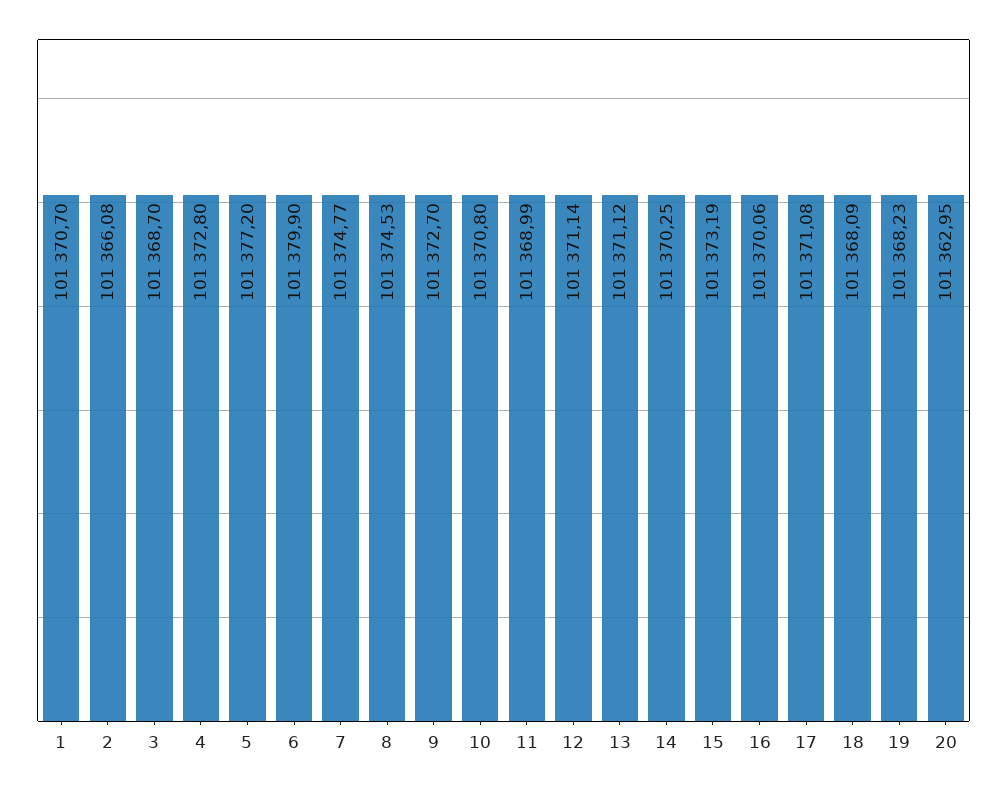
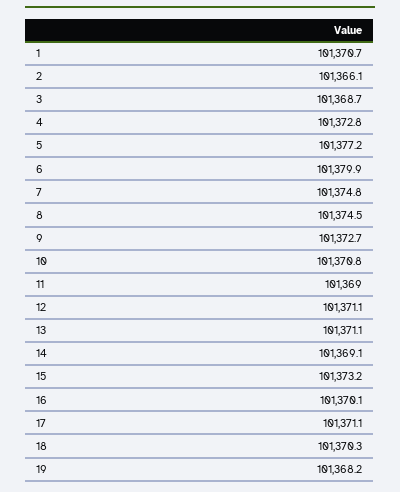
  {
    "1": 101370.7,
    "2": 101366.08,
    "3": 101368.7,
    "4": 101372.8,
    "5": 101377.2,
    "6": 101379.9,
    "7": 101374.77,
    "8": 101374.53,
    "9": 101372.7,
    "10": 101370.8,
    "11": 101368.99,
    "12": 101371.14,
    "13": 101371.12,
-   "14": 101370.25,
+   "14": 101369.1,
    "15": 101373.19,
    "16": 101370.06,
    "17": 101371.08,
-   "18": 101368.09,
+   "18": 101370.3,
-   "19": 101368.23,
+   "19": 101368.23
-   "20": 101362.95
  }

